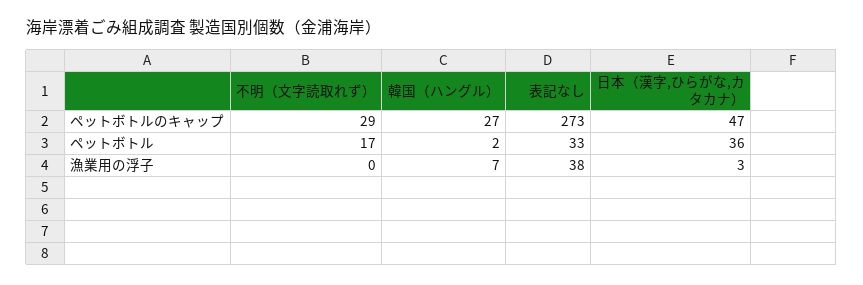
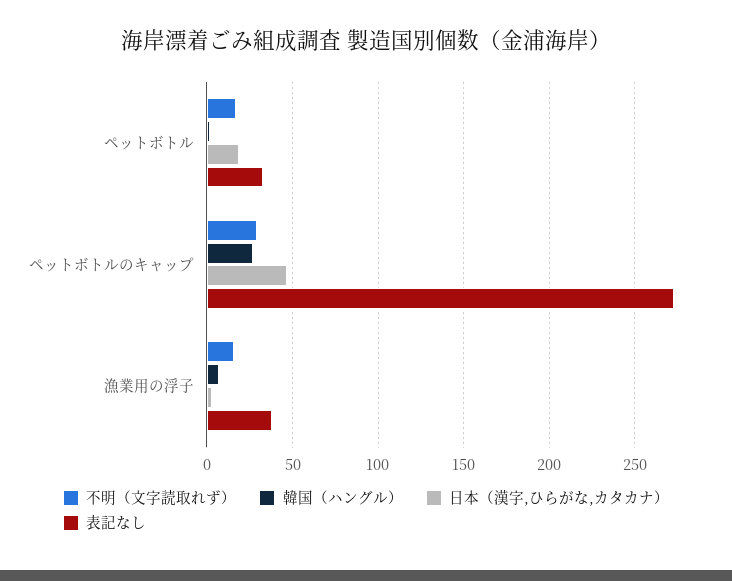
  {
    "不明（文字読取れず）": {
      "ペットボトルのキャップ": 29,
      "ペットボトル": 17,
-     "漁業用の浮子": 0
+     "漁業用の浮子": 15
    },
    "韓国（ハングル）": {
      "ペットボトルのキャップ": 27,
      "ペットボトル": 2,
      "漁業用の浮子": 7
    },
    "表記なし": {
      "ペットボトルのキャップ": 273,
      "ペットボトル": 33,
      "漁業用の浮子": 38
    },
    "日本（漢字,ひらがな,カタカナ）": {
      "ペットボトルのキャップ": 47,
-     "ペットボトル": 36,
+     "ペットボトル": 20,
      "漁業用の浮子": 3
    }
  }

